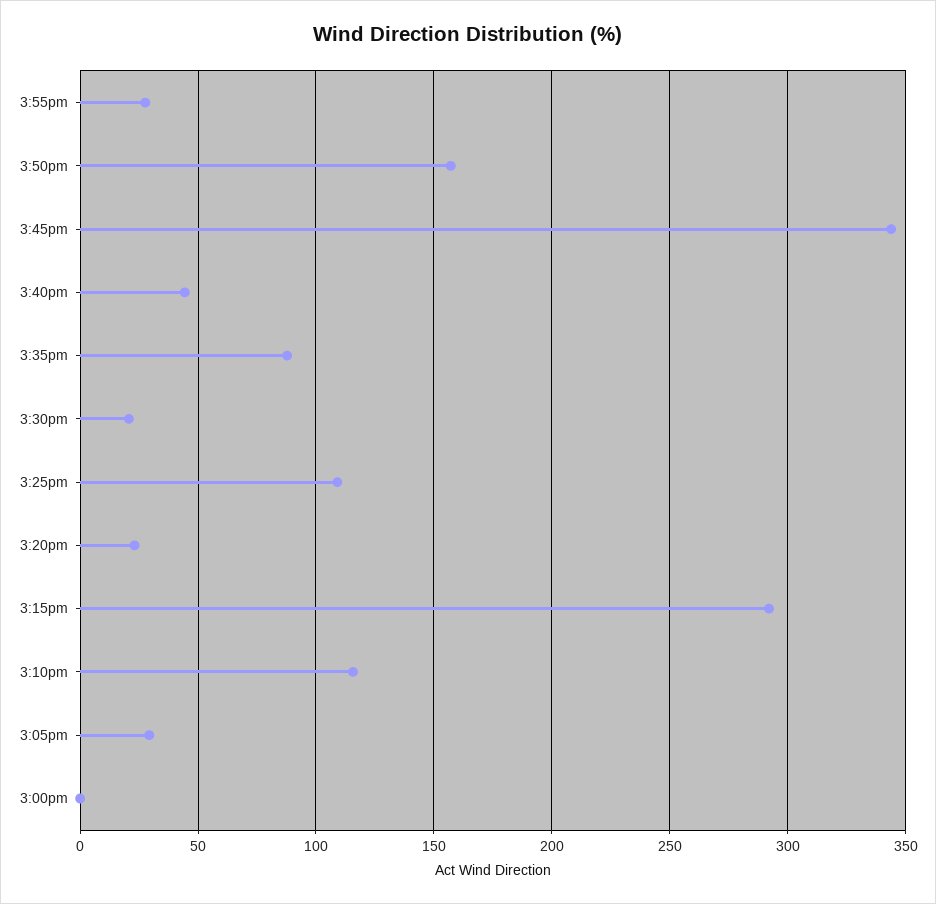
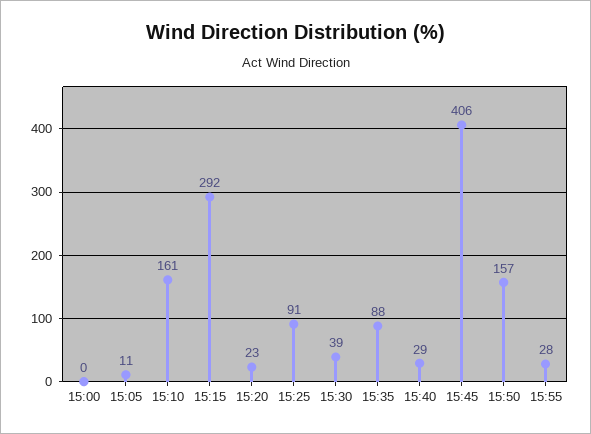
  {
    "3:55pm": 28,
    "3:50pm": 157,
-   "3:45pm": 345,
+   "3:45pm": 406,
-   "3:40pm": 45,
+   "3:40pm": 29,
    "3:35pm": 88,
-   "3:30pm": 20,
+   "3:30pm": 39,
-   "3:25pm": 110,
+   "3:25pm": 91,
    "3:20pm": 23,
    "3:15pm": 292,
-   "3:10pm": 115,
+   "3:10pm": 161,
-   "3:05pm": 30,
+   "3:05pm": 11,
    "3:00pm": 0
  }

